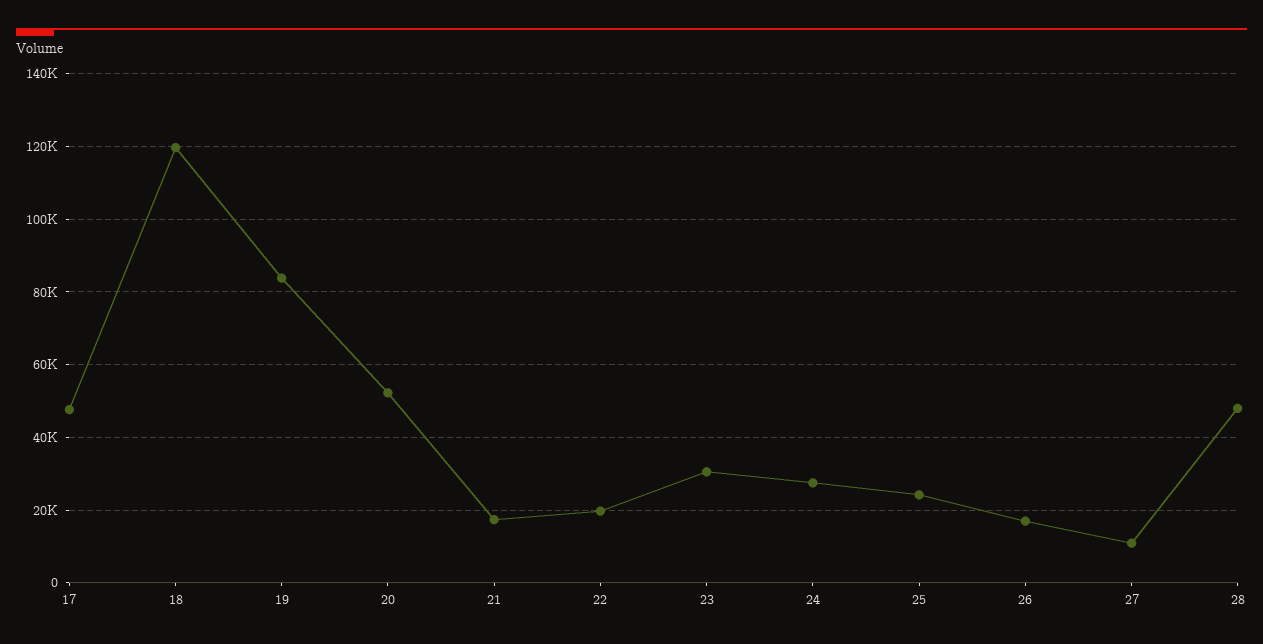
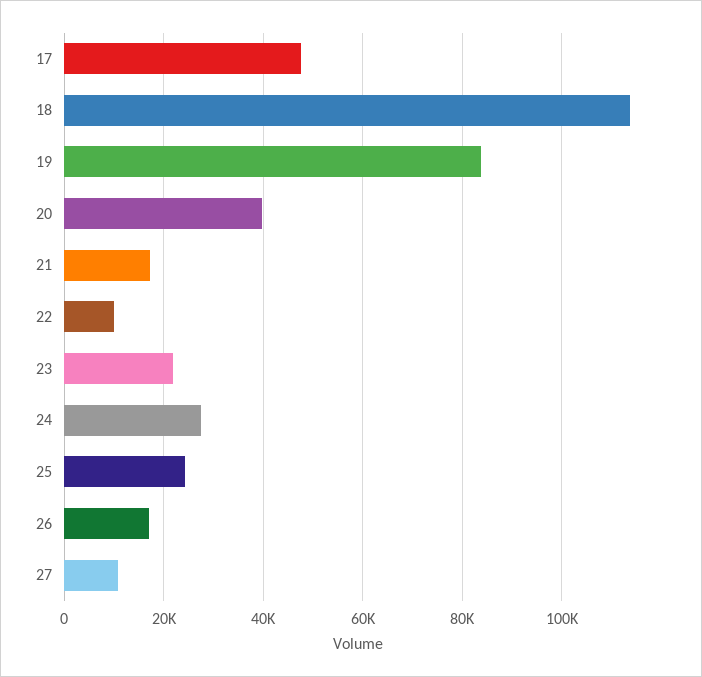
  {
    "17": 48000,
-   "18": 120000,
+   "18": 114000,
    "19": 84000,
-   "20": 52000,
+   "20": 40000,
    "21": 18000,
-   "22": 20000,
+   "22": 10000,
-   "23": 30000,
+   "23": 22000,
    "24": 28000,
    "25": 24000,
    "26": 16000,
-   "27": 10000,
+   "27": 10000
-   "28": 48000
  }

